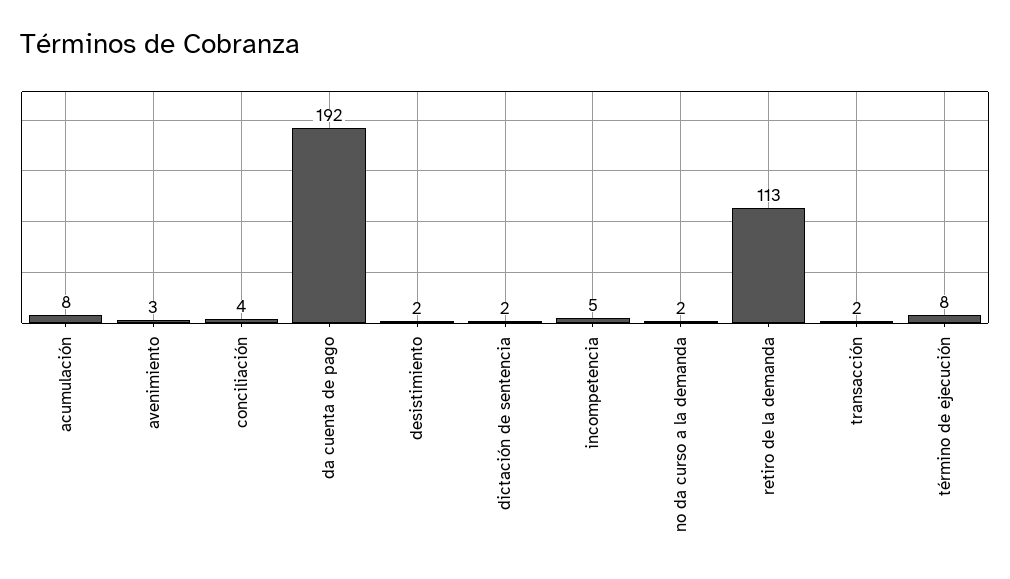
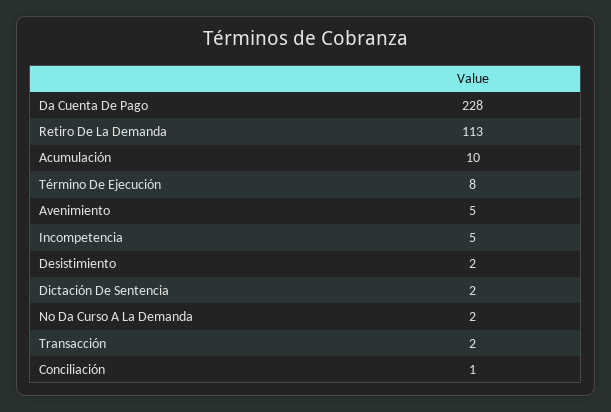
  {
-   "acumulación": 8,
+   "acumulación": 10,
-   "avenimiento": 3,
+   "avenimiento": 5,
-   "conciliación": 4,
+   "conciliación": 1,
-   "da cuenta de pago": 192,
+   "da cuenta de pago": 228,
    "desistimiento": 2,
    "dictación de sentencia": 2,
    "incompetencia": 5,
    "no da curso a la demanda": 2,
    "retiro de la demanda": 113,
    "transacción": 2,
    "término de ejecución": 8
  }

